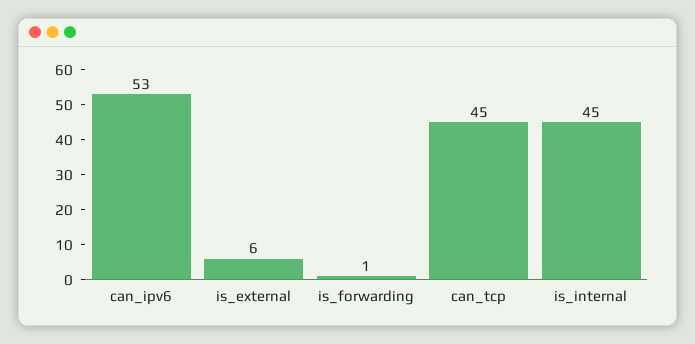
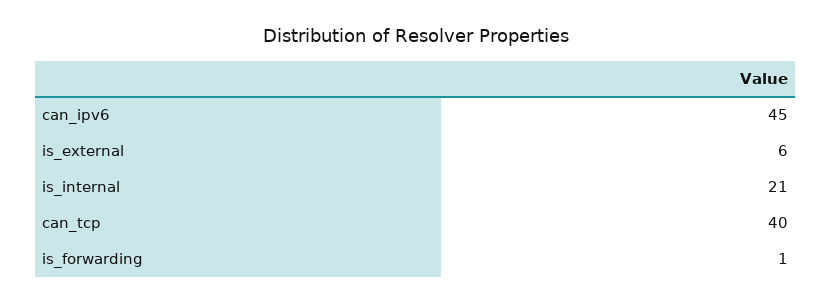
  {
-   "can_ipv6": 53,
+   "can_ipv6": 45,
    "is_external": 6,
    "is_forwarding": 1,
-   "can_tcp": 45,
+   "can_tcp": 40,
-   "is_internal": 45
+   "is_internal": 21
  }

